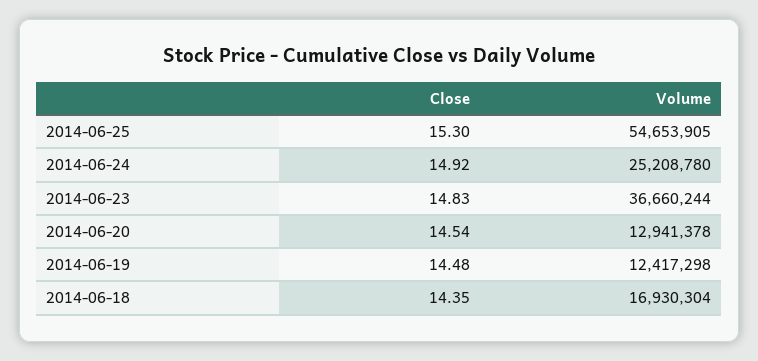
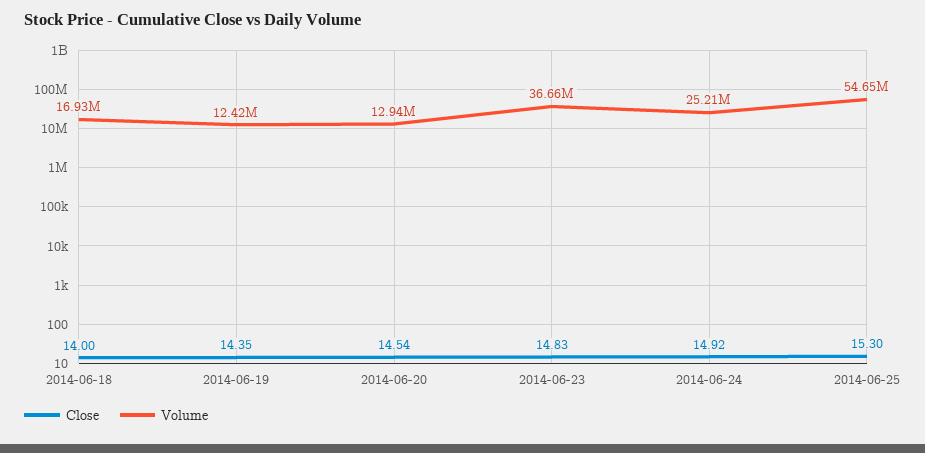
  {
    "Close": {
      "2014-06-25": 15.3,
      "2014-06-24": 14.92,
      "2014-06-23": 14.83,
      "2014-06-20": 14.54,
-     "2014-06-19": 14.48,
+     "2014-06-19": 14.35,
-     "2014-06-18": 14.35
+     "2014-06-18": 14
    },
    "Volume": {
      "2014-06-25": 54653905,
      "2014-06-24": 25208780,
      "2014-06-23": 36660244,
      "2014-06-20": 12941378,
      "2014-06-19": 12417298,
      "2014-06-18": 16930304
    }
  }

